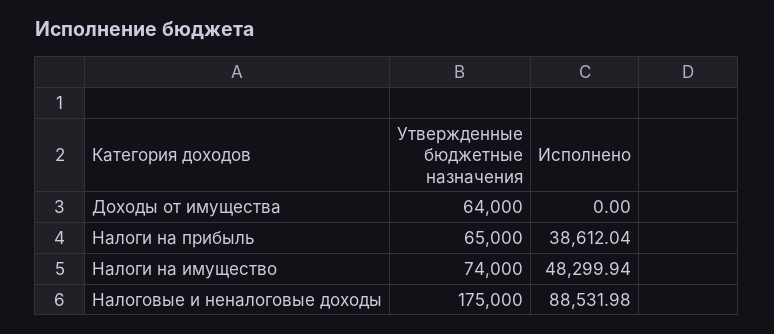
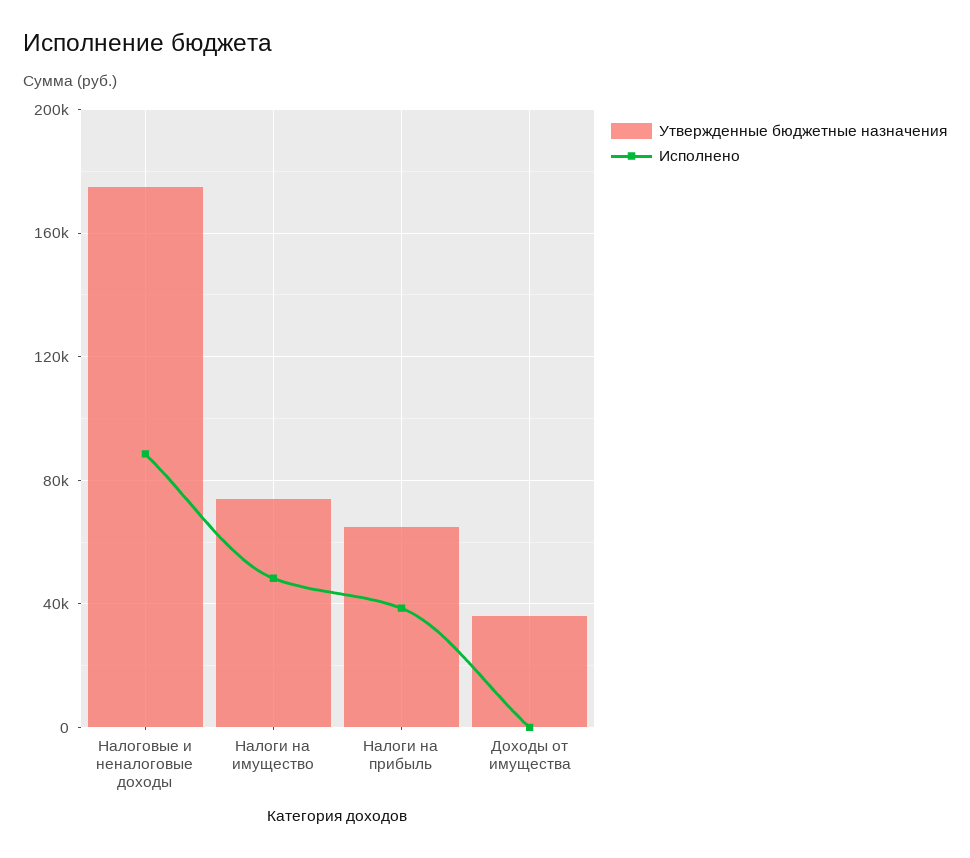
  {
    "Утвержденные бюджетные назначения": {
-     "Доходы от имущества": 64000,
+     "Доходы от имущества": 35000,
      "Налоги на прибыль": 65000,
      "Налоги на имущество": 74000,
      "Налоговые и неналоговые доходы": 175000
    },
    "Исполнено": {
      "Доходы от имущества": 0,
      "Налоги на прибыль": 38612.04,
      "Налоги на имущество": 48299.94,
      "Налоговые и неналоговые доходы": 88531.98
    }
  }

